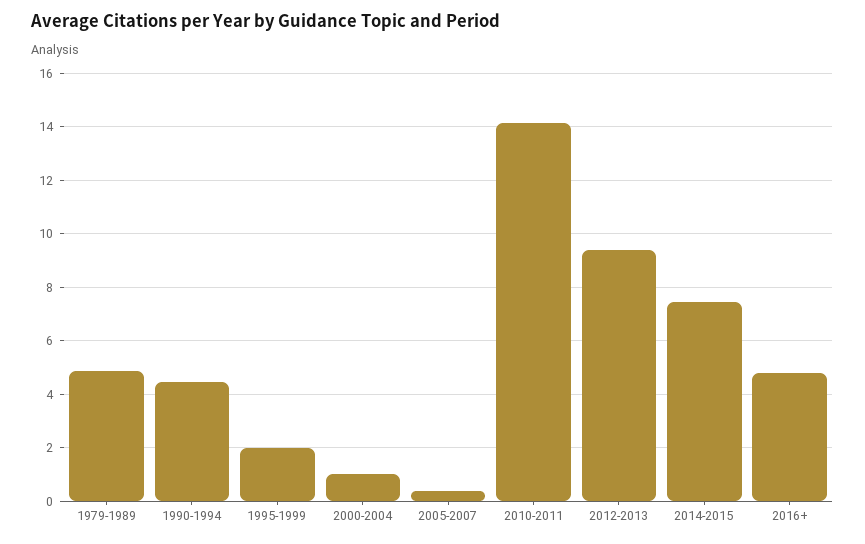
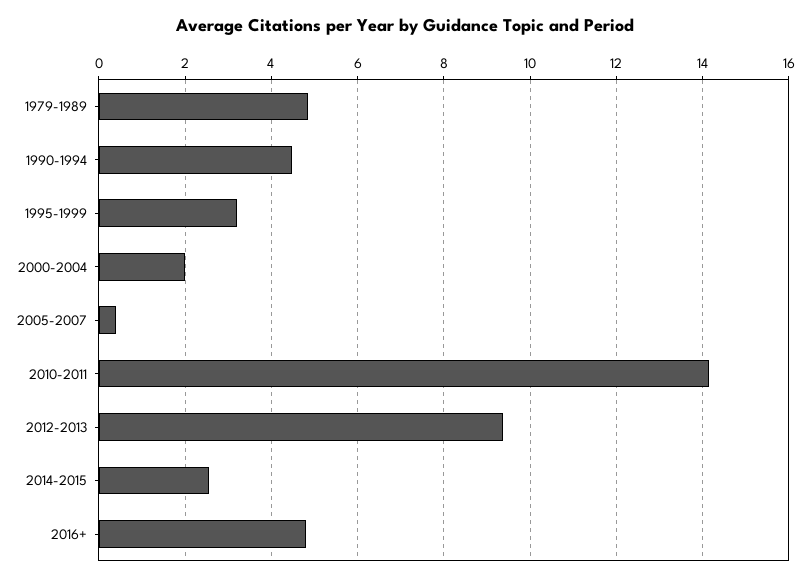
  {
    "1979-1989": 4.8,
    "1990-1994": 4.4,
-   "1995-1999": 2,
+   "1995-1999": 3.2,
-   "2000-2004": 1,
+   "2000-2004": 2,
    "2005-2007": 0.4,
    "2010-2011": 14.2,
    "2012-2013": 9.4,
-   "2014-2015": 7.5,
+   "2014-2015": 2.6,
    "2016+": 4.8
  }

